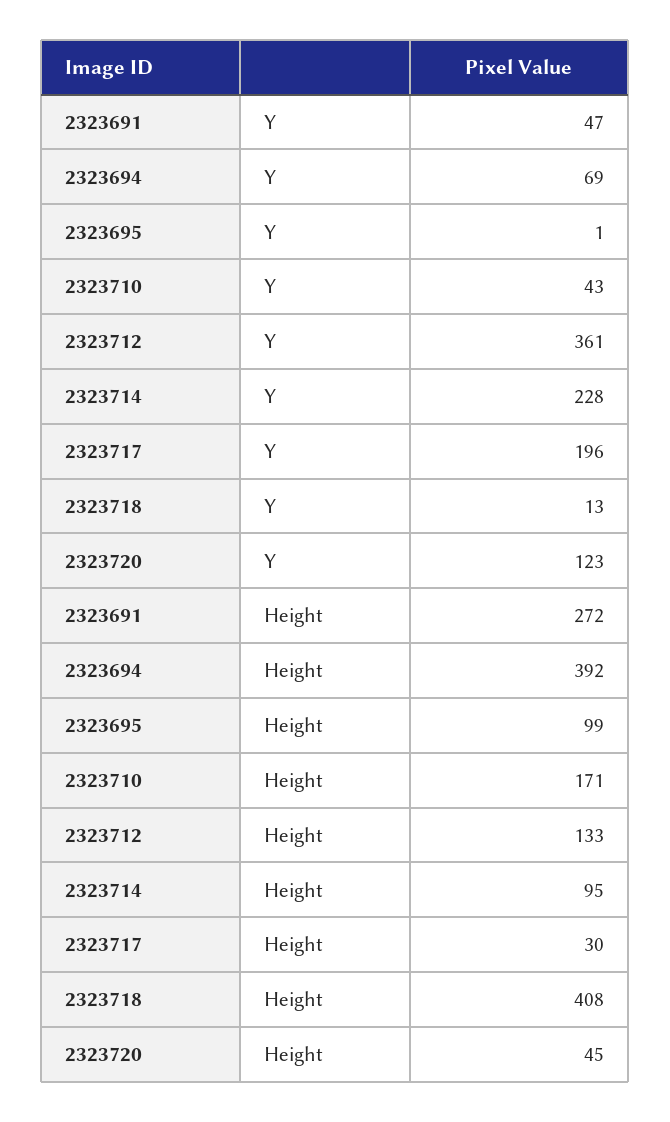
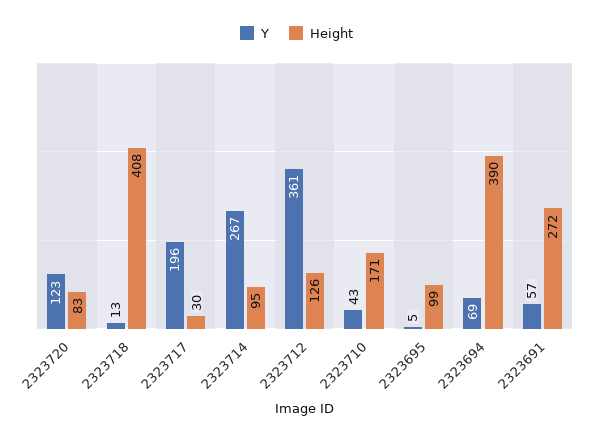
  {
    "Y": {
-     "2323691": 47,
+     "2323691": 57,
      "2323694": 69,
-     "2323695": 1,
+     "2323695": 5,
      "2323710": 43,
      "2323712": 361,
-     "2323714": 228,
+     "2323714": 267,
      "2323717": 196,
      "2323718": 13,
      "2323720": 123
    },
    "Height": {
      "2323691": 272,
-     "2323694": 392,
+     "2323694": 390,
      "2323695": 99,
      "2323710": 171,
-     "2323712": 133,
+     "2323712": 126,
      "2323714": 95,
      "2323717": 30,
      "2323718": 408,
-     "2323720": 45
+     "2323720": 83
    }
  }

